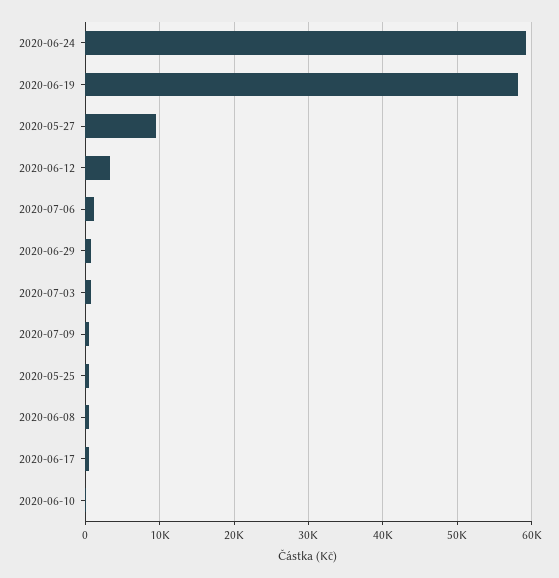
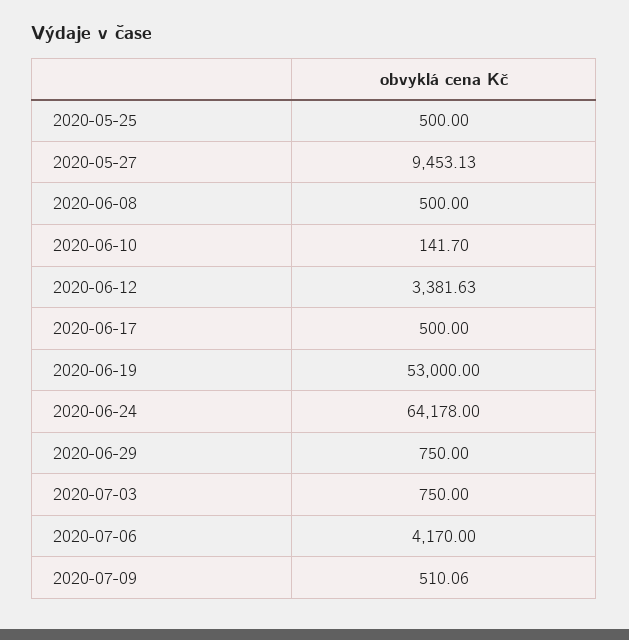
  {
-   "2020-06-24": 59000,
+   "2020-06-24": 64178,
-   "2020-06-19": 58000,
+   "2020-06-19": 53000,
    "2020-05-27": 9453.13,
    "2020-06-12": 3381.63,
-   "2020-07-06": 1000,
+   "2020-07-06": 4170,
    "2020-06-29": 750,
    "2020-07-03": 750,
    "2020-07-09": 510.06,
    "2020-05-25": 500,
    "2020-06-08": 500,
    "2020-06-17": 500,
    "2020-06-10": 141.7
  }

